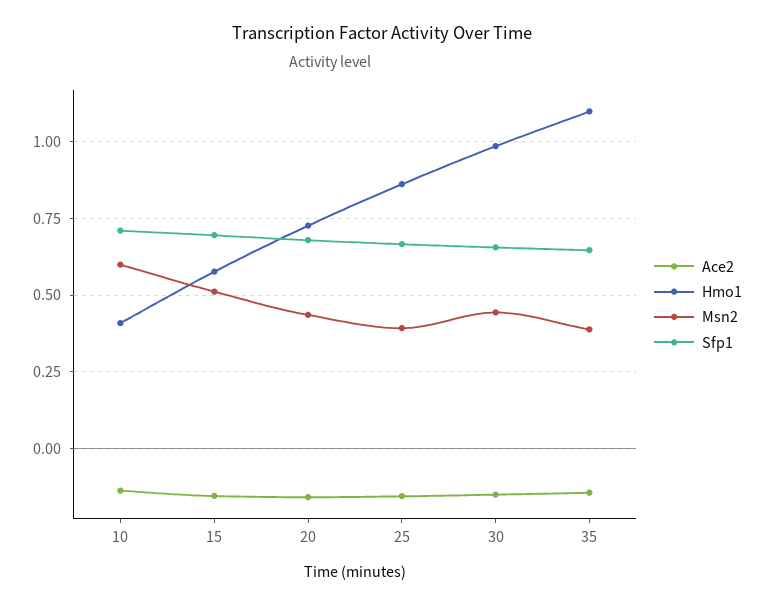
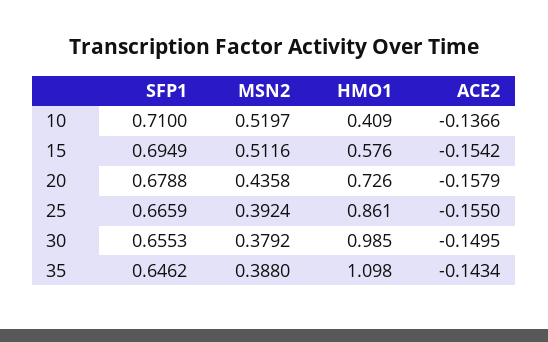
  {
    "Ace2": {
      "10": -0.1366,
      "15": -0.1542,
      "20": -0.1579,
      "25": -0.155,
      "30": -0.1495,
      "35": -0.1434
    },
    "Hmo1": {
      "10": 0.409,
      "15": 0.576,
      "20": 0.726,
      "25": 0.861,
      "30": 0.985,
      "35": 1.098
    },
    "Msn2": {
-     "10": 0.6,
+     "10": 0.5197,
      "15": 0.5116,
      "20": 0.4358,
      "25": 0.3924,
-     "30": 0.45,
+     "30": 0.3792,
      "35": 0.388
    },
    "Sfp1": {
      "10": 0.71,
      "15": 0.6949,
      "20": 0.6788,
      "25": 0.6659,
      "30": 0.6553,
      "35": 0.6462
    }
  }

